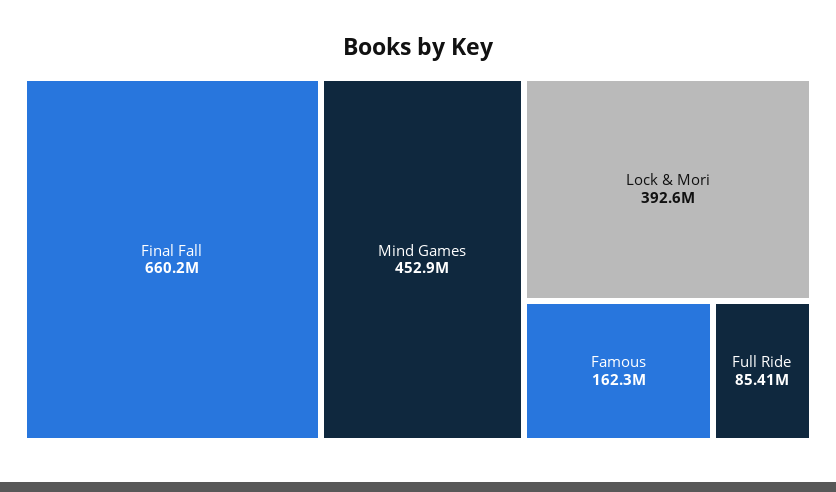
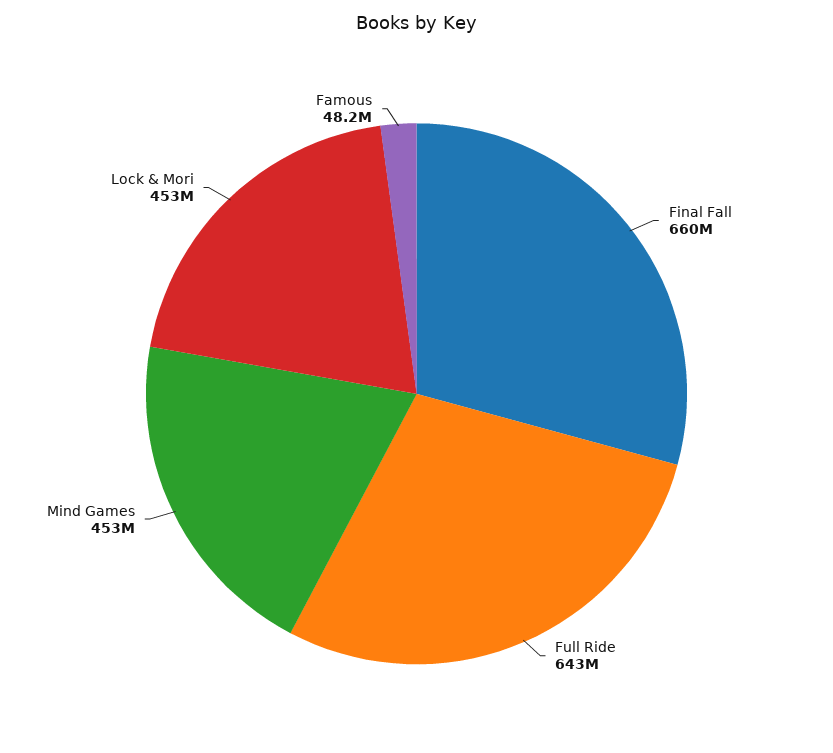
  {
    "Final Fall": 660200000,
    "Mind Games": 452900000,
-   "Lock & Mori": 392600000,
+   "Lock & Mori": 453000000,
-   "Famous": 162300000,
+   "Famous": 48200000,
-   "Full Ride": 85410000
+   "Full Ride": 643000000
  }

